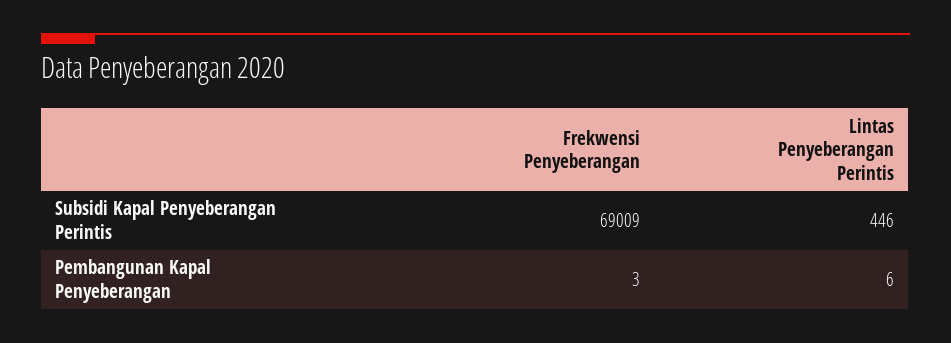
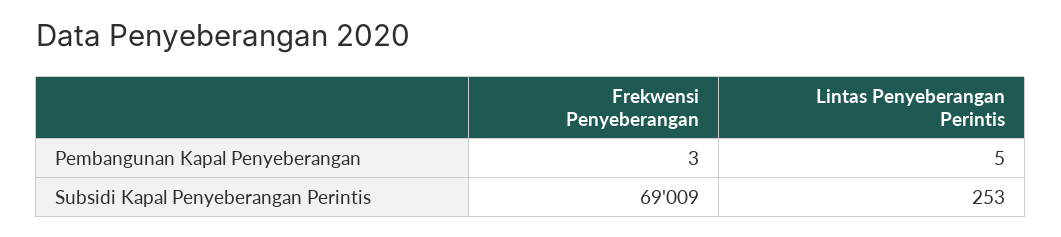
  {
    "Frekwensi Penyeberangan": {
      "Subsidi Kapal Penyeberangan Perintis": 69009,
      "Pembangunan Kapal Penyeberangan": 3
    },
    "Lintas Penyeberangan Perintis": {
-     "Subsidi Kapal Penyeberangan Perintis": 446,
+     "Subsidi Kapal Penyeberangan Perintis": 253,
-     "Pembangunan Kapal Penyeberangan": 6
+     "Pembangunan Kapal Penyeberangan": 5
    }
  }

